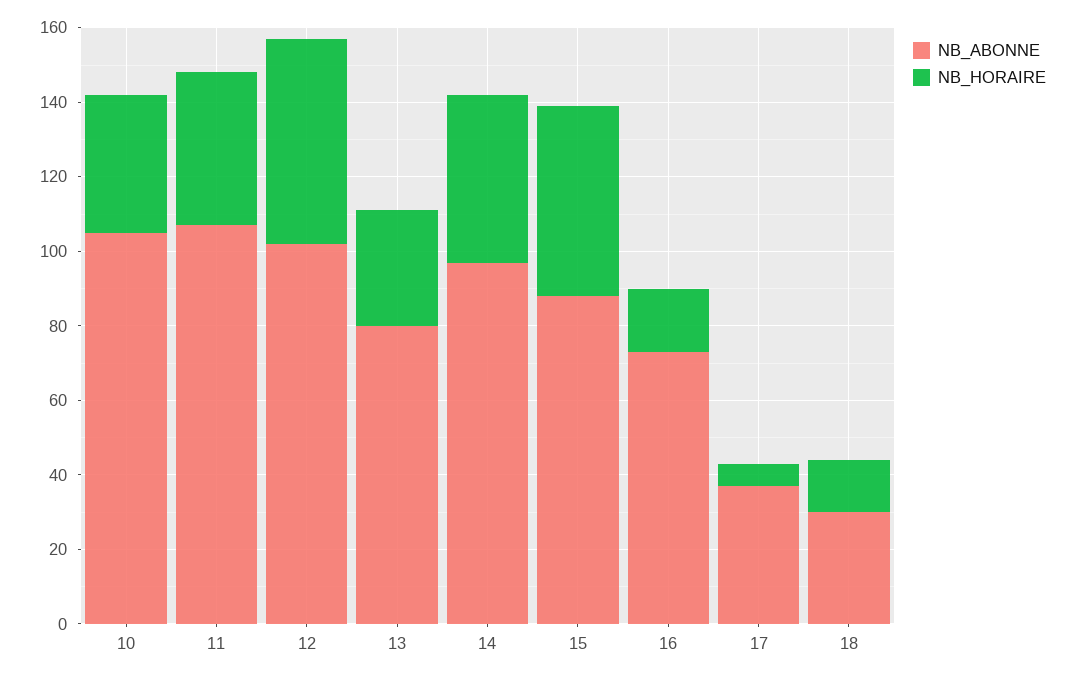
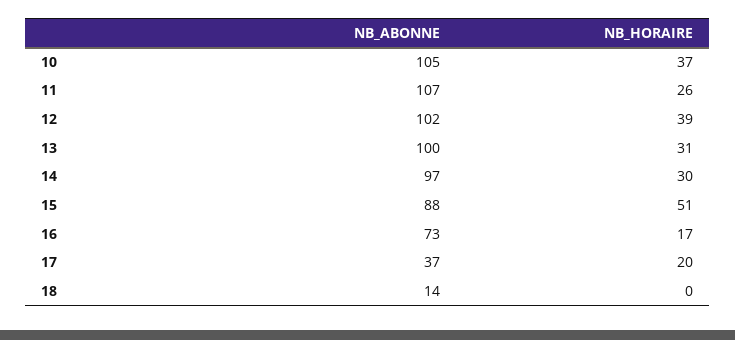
  {
    "NB_ABONNE": {
      "10": 105,
      "11": 107,
      "12": 102,
-     "13": 80,
+     "13": 100,
      "14": 97,
      "15": 88,
      "16": 73,
      "17": 37,
-     "18": 30
+     "18": 14
    },
    "NB_HORAIRE": {
      "10": 37,
-     "11": 40,
+     "11": 26,
-     "12": 55,
+     "12": 39,
      "13": 31,
-     "14": 45,
+     "14": 30,
      "15": 51,
      "16": 17,
-     "17": 5,
+     "17": 20,
-     "18": 15
+     "18": 0
    }
  }

